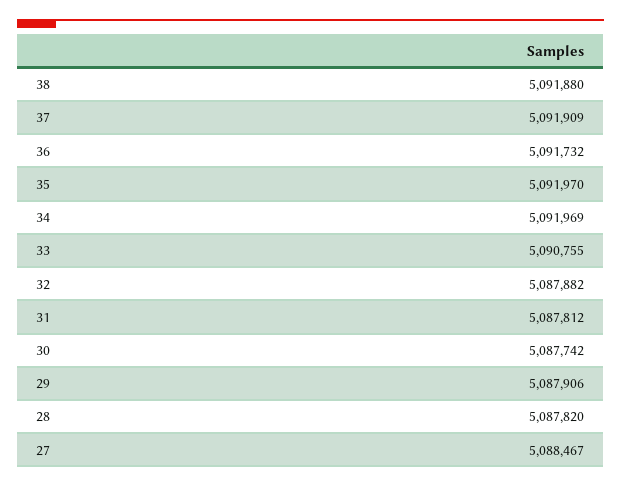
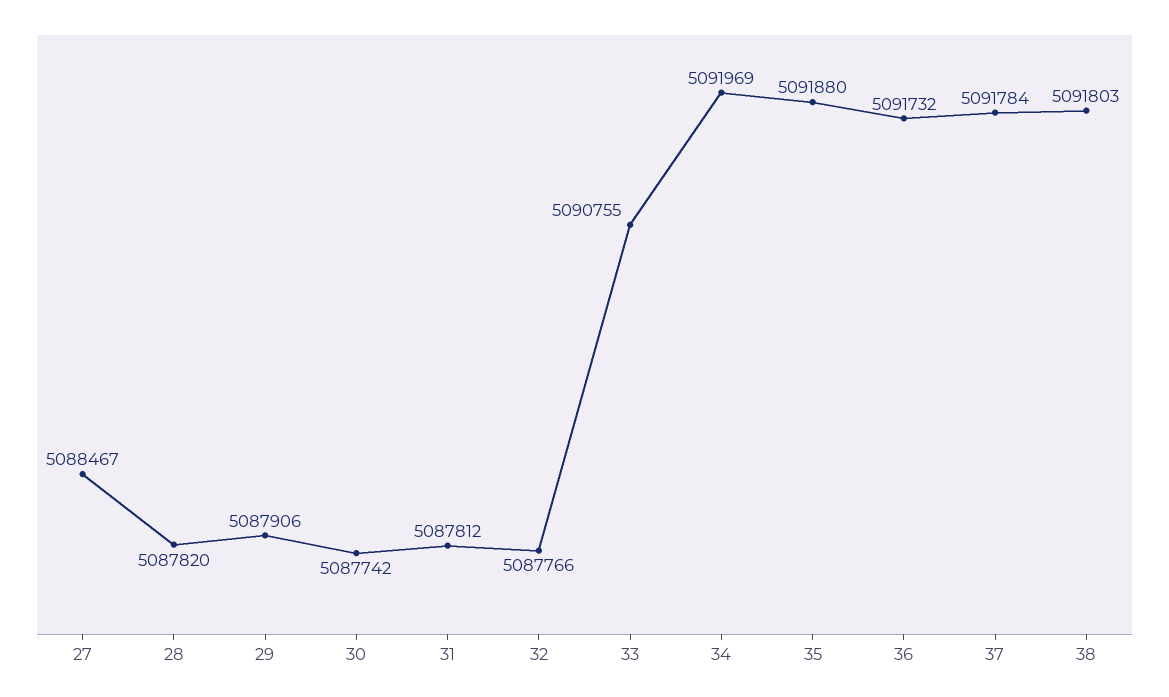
  {
-   "38": 5091880,
+   "38": 5091803,
-   "37": 5091909,
+   "37": 5091784,
    "36": 5091732,
-   "35": 5091970,
+   "35": 5091880,
    "34": 5091969,
    "33": 5090755,
-   "32": 5087882,
+   "32": 5087766,
    "31": 5087812,
    "30": 5087742,
    "29": 5087906,
    "28": 5087820,
    "27": 5088467
  }

